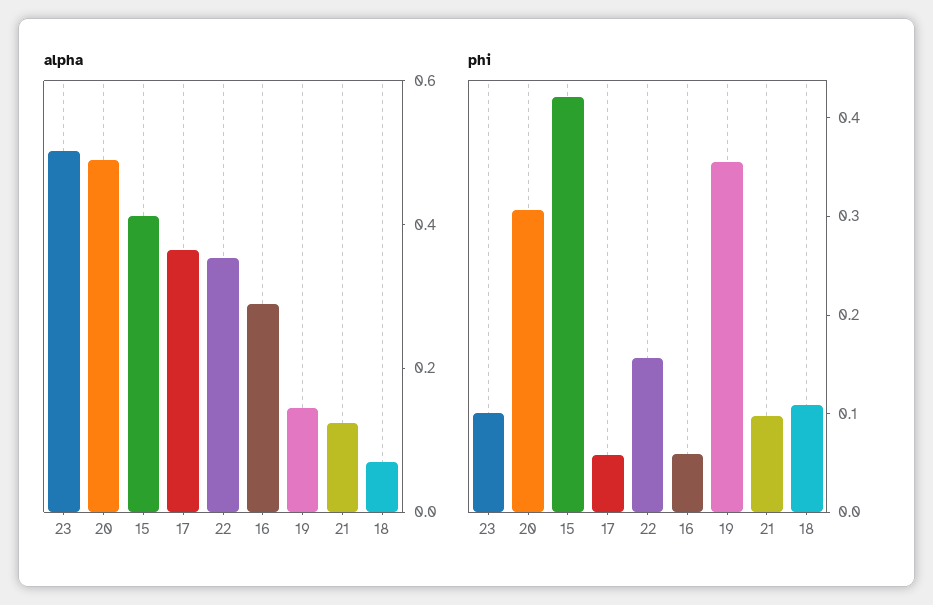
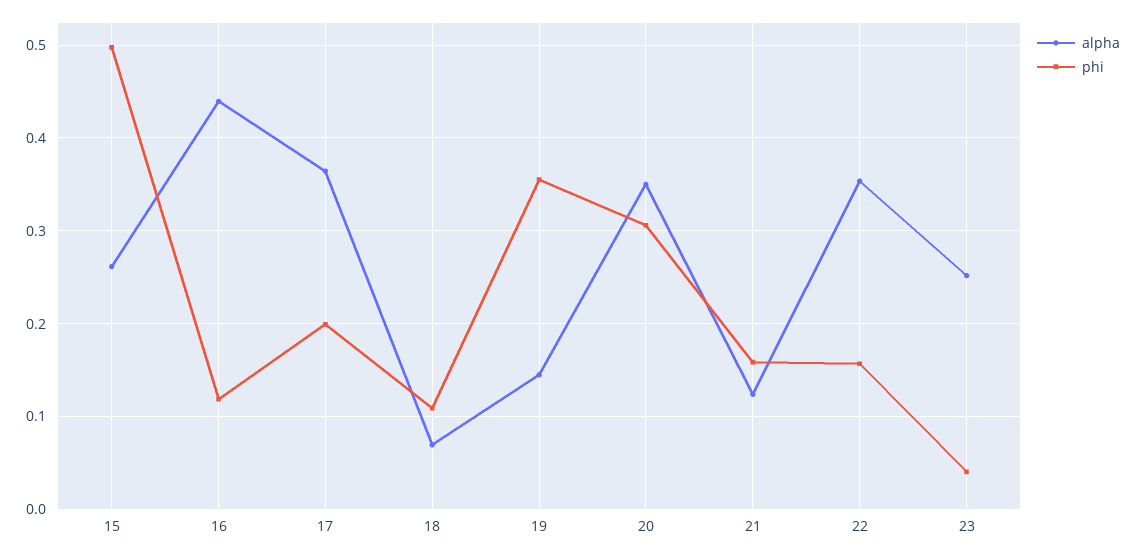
  {
    "alpha": {
-     "23": 0.5,
+     "23": 0.25,
-     "20": 0.5,
+     "20": 0.35,
-     "15": 0.4,
+     "15": 0.26,
      "17": 0.36,
      "22": 0.35,
-     "16": 0.3,
+     "16": 0.44,
      "19": 0.14,
      "21": 0.12,
      "18": 0.07
    },
    "phi": {
-     "23": 0.1,
+     "23": 0.04,
      "20": 0.31,
-     "15": 0.42,
+     "15": 0.5,
-     "17": 0.06,
+     "17": 0.2,
      "22": 0.16,
-     "16": 0.06,
+     "16": 0.12,
      "19": 0.36,
-     "21": 0.1,
+     "21": 0.16,
      "18": 0.11
    }
  }

